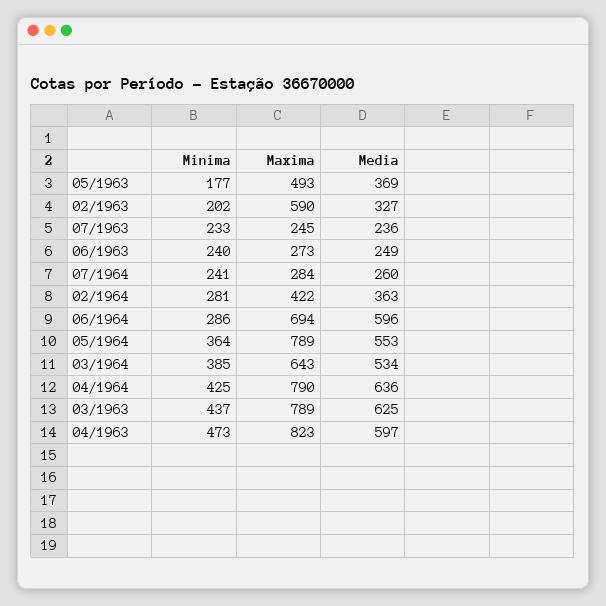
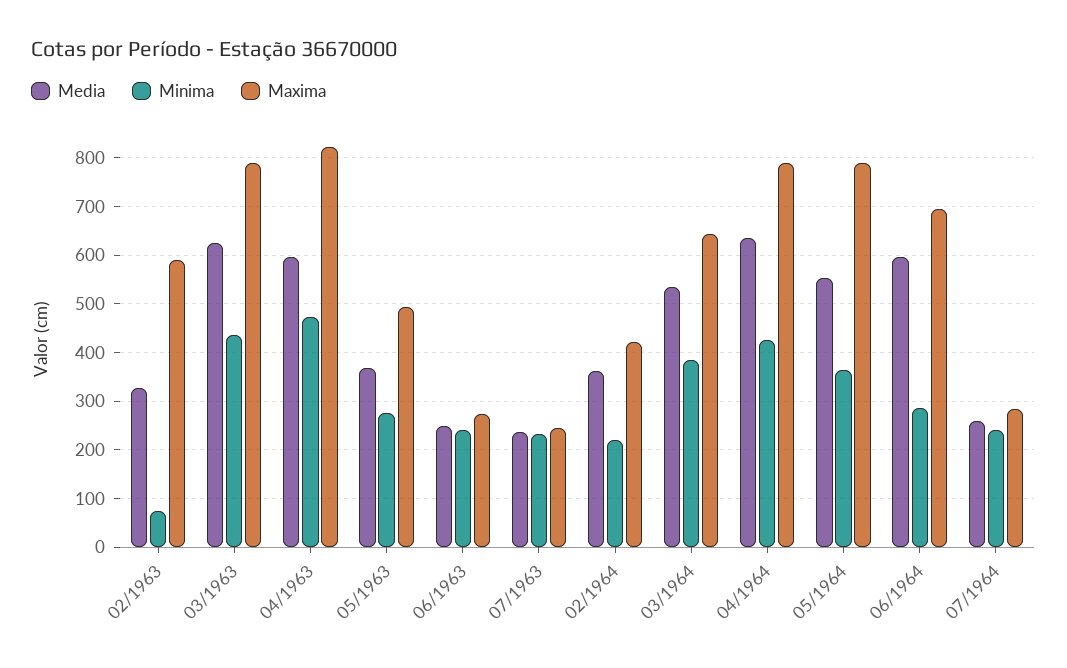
  {
    "Minima": {
-     "05/1963": 177,
+     "05/1963": 280,
-     "02/1963": 202,
+     "02/1963": 80,
      "07/1963": 233,
      "06/1963": 240,
      "07/1964": 241,
-     "02/1964": 281,
+     "02/1964": 220,
      "06/1964": 286,
      "05/1964": 364,
      "03/1964": 385,
      "04/1964": 425,
      "03/1963": 437,
      "04/1963": 473
    },
    "Maxima": {
      "05/1963": 493,
      "02/1963": 590,
      "07/1963": 245,
      "06/1963": 273,
      "07/1964": 284,
      "02/1964": 422,
      "06/1964": 694,
      "05/1964": 789,
      "03/1964": 643,
      "04/1964": 790,
      "03/1963": 789,
      "04/1963": 823
    },
    "Media": {
      "05/1963": 369,
      "02/1963": 327,
      "07/1963": 236,
      "06/1963": 249,
      "07/1964": 260,
      "02/1964": 363,
      "06/1964": 596,
      "05/1964": 553,
      "03/1964": 534,
      "04/1964": 636,
      "03/1963": 625,
      "04/1963": 597
    }
  }

